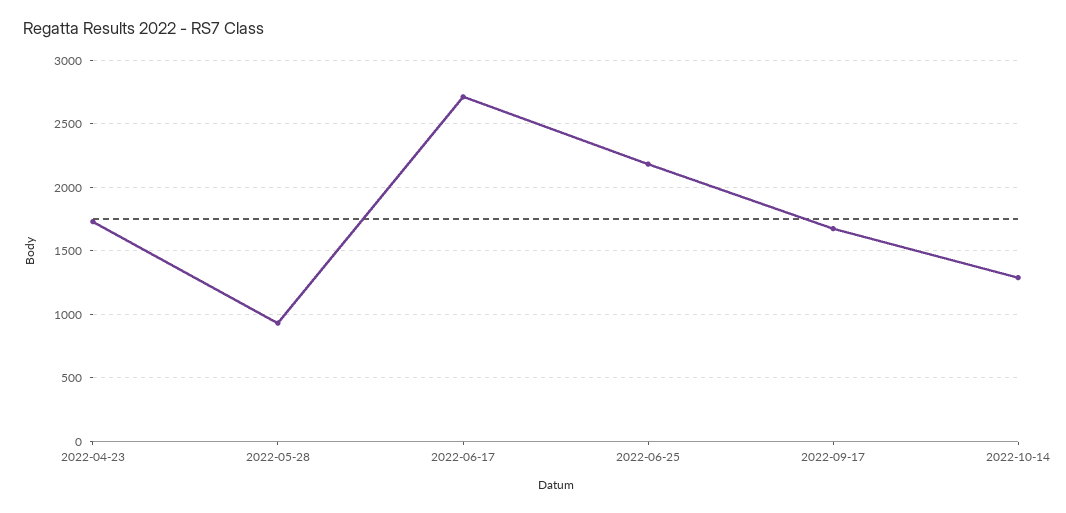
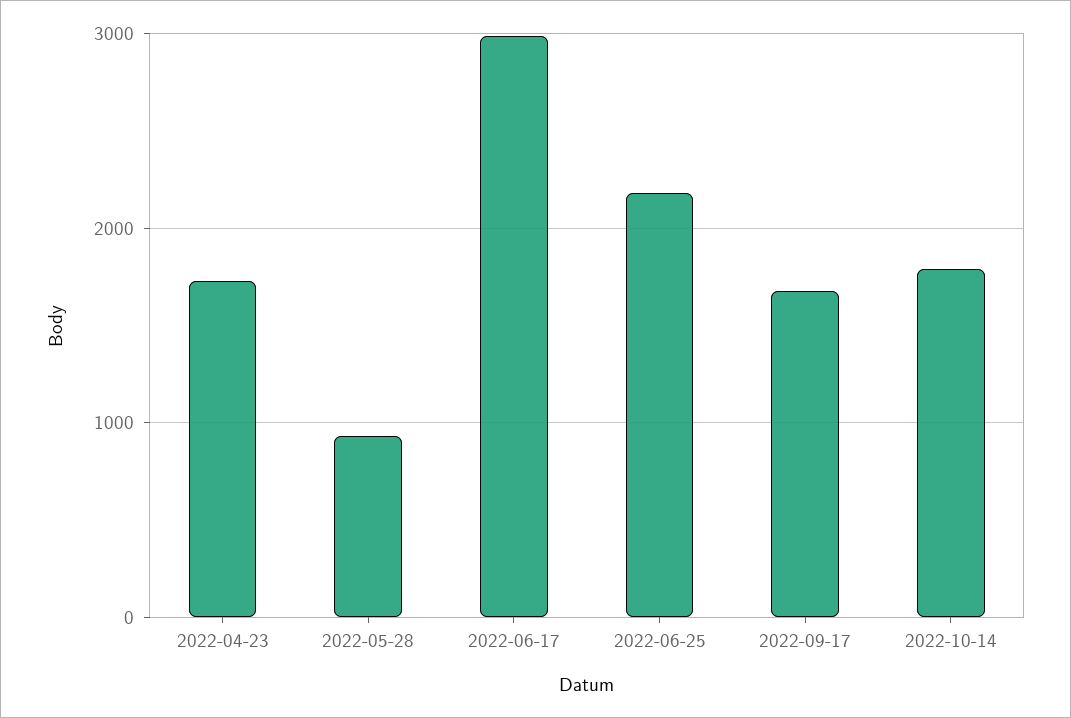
  {
    "2022-04-23": 1750,
    "2022-05-28": 950,
-   "2022-06-17": 2700,
+   "2022-06-17": 3000,
    "2022-06-25": 2200,
    "2022-09-17": 1700,
-   "2022-10-14": 1300
+   "2022-10-14": 1800
  }

